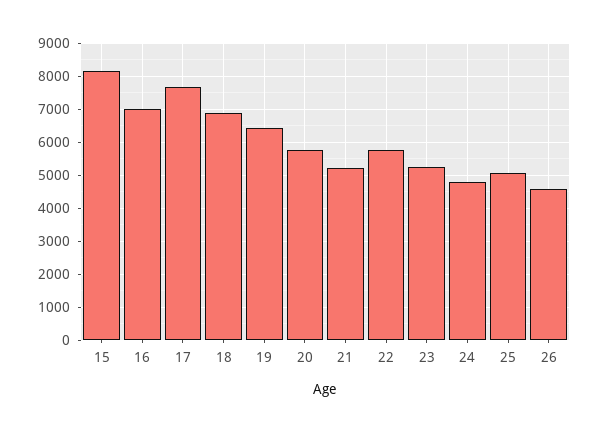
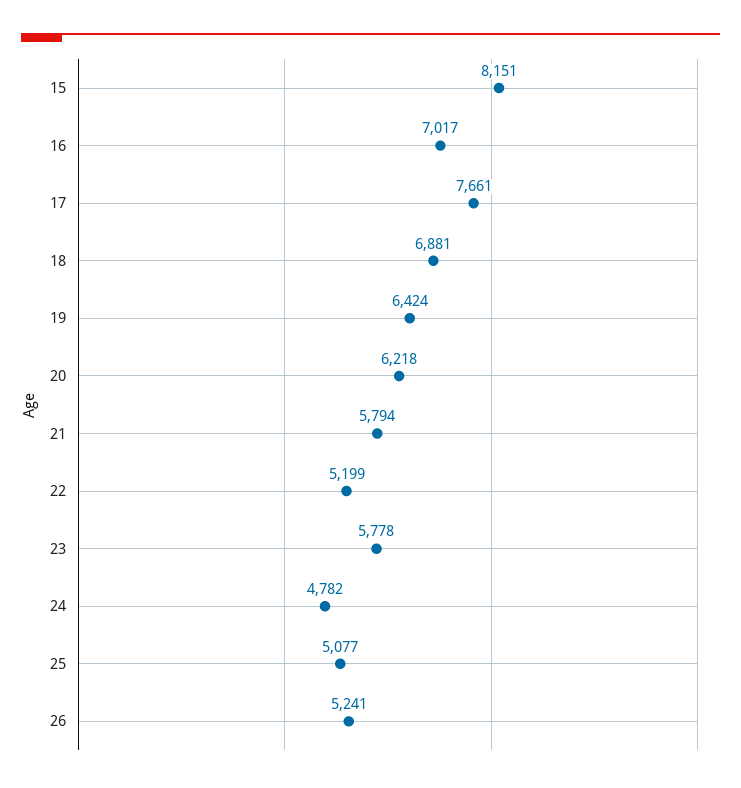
  {
    "15": 8151,
    "16": 7017,
    "17": 7661,
    "18": 6881,
    "19": 6424,
-   "20": 5800,
+   "20": 6218,
-   "21": 5200,
+   "21": 5794,
-   "22": 5800,
+   "22": 5199,
-   "23": 5200,
+   "23": 5778,
    "24": 4782,
    "25": 5077,
-   "26": 4600
+   "26": 5241
  }

